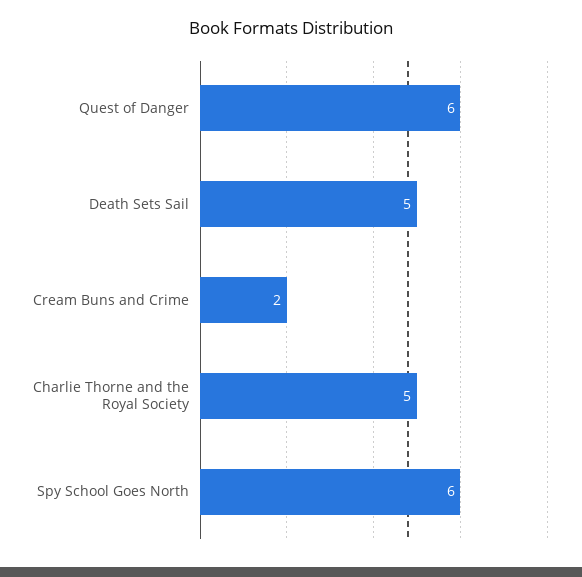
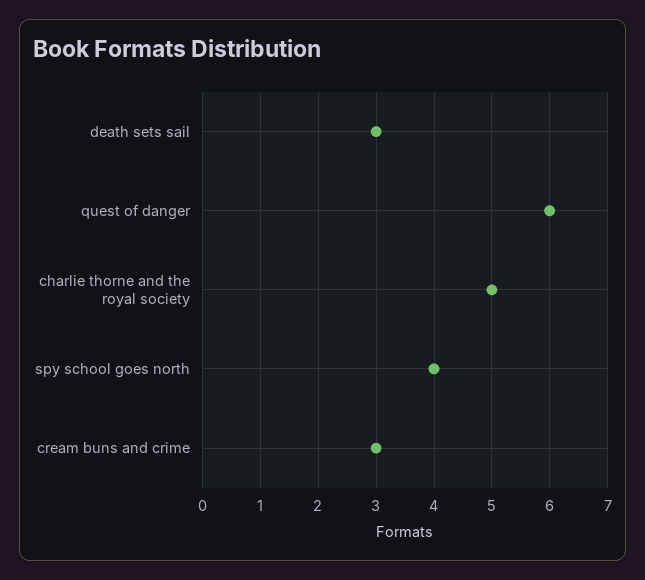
  {
    "Quest of Danger": 6,
-   "Death Sets Sail": 5,
+   "Death Sets Sail": 3,
-   "Cream Buns and Crime": 2,
+   "Cream Buns and Crime": 3,
    "Charlie Thorne and the Royal Society": 5,
-   "Spy School Goes North": 6
+   "Spy School Goes North": 4
  }

